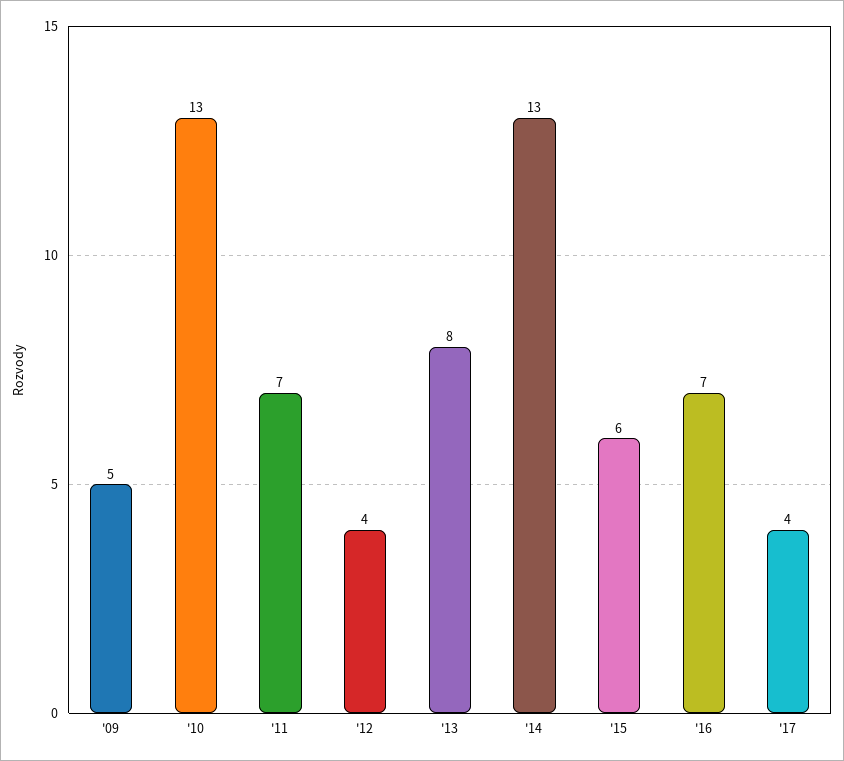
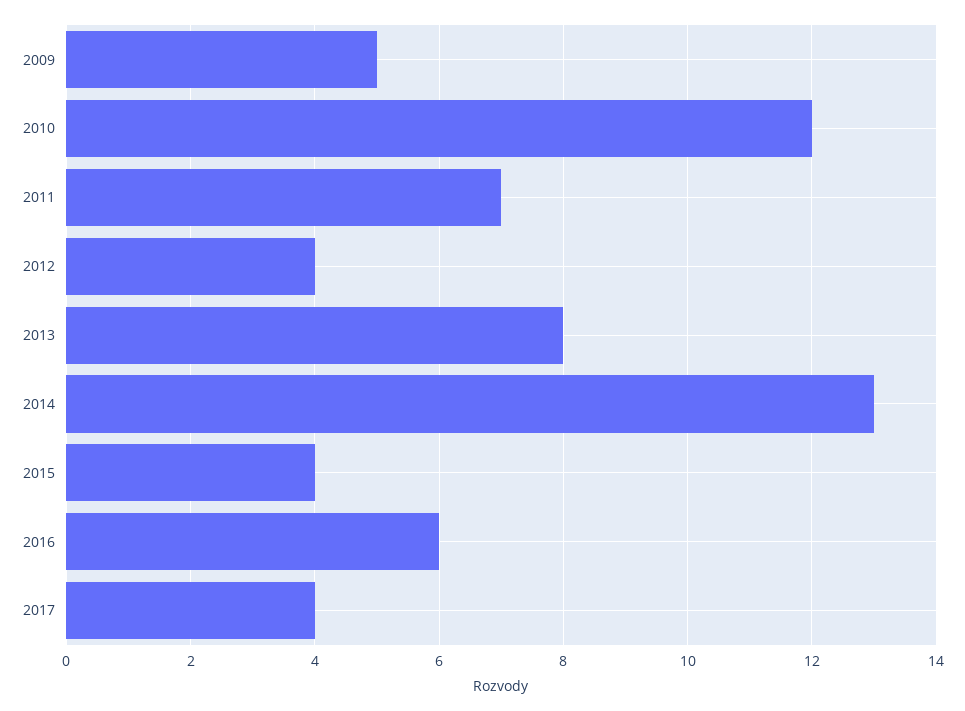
  {
    "'09": 5,
-   "'10": 13,
+   "'10": 12,
    "'11": 7,
    "'12": 4,
    "'13": 8,
    "'14": 13,
-   "'15": 6,
+   "'15": 4,
-   "'16": 7,
+   "'16": 6,
    "'17": 4
  }

